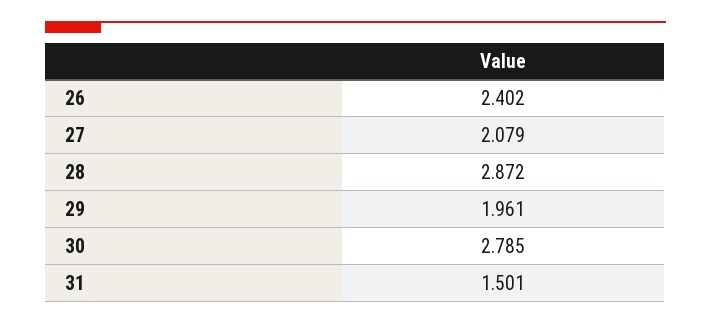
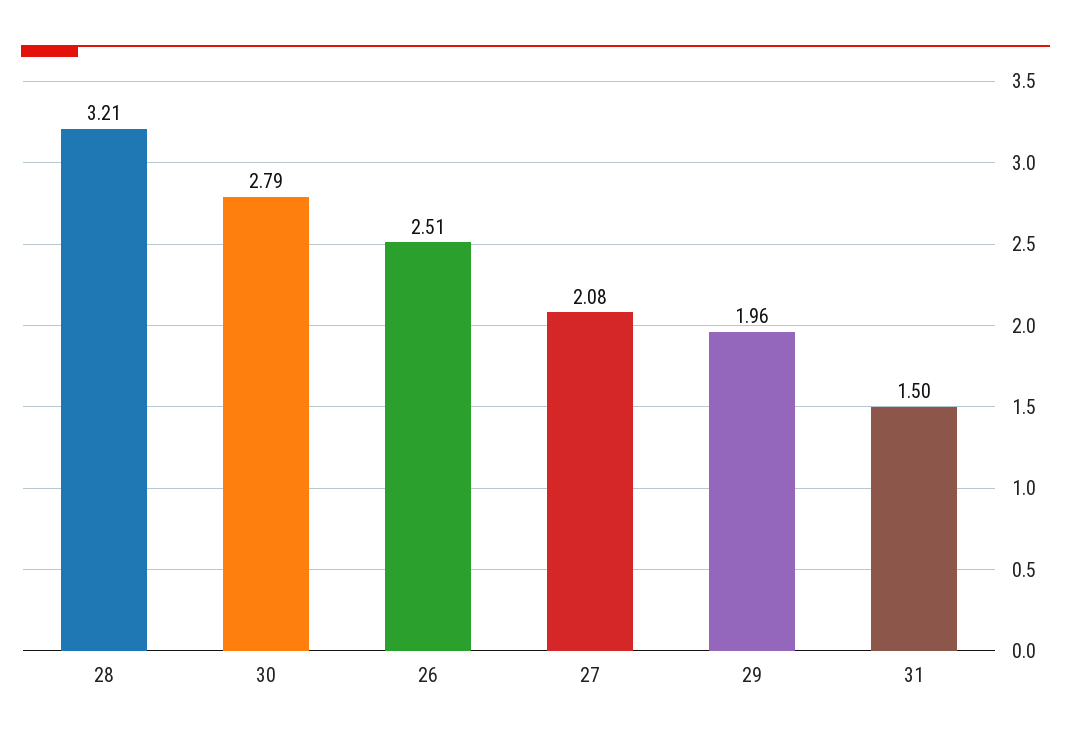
  {
-   "26": 2.402,
+   "26": 2.51,
    "27": 2.079,
-   "28": 2.872,
+   "28": 3.21,
    "29": 1.961,
    "30": 2.785,
    "31": 1.501
  }

